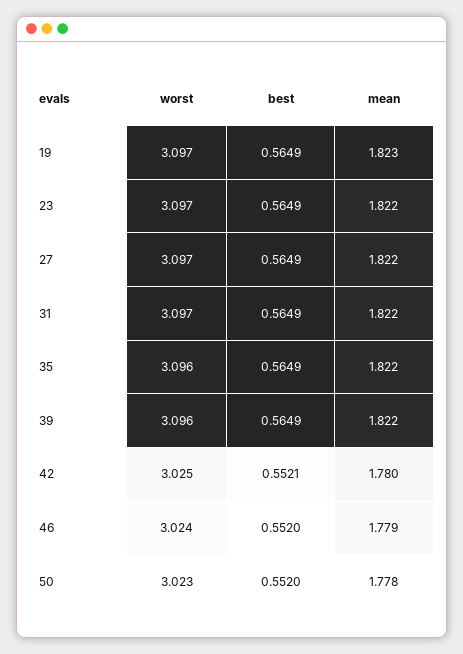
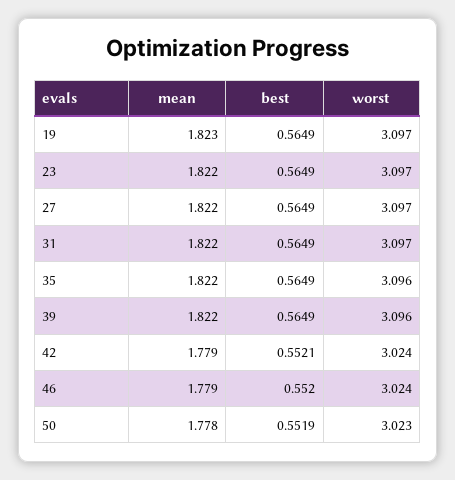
  {
    "worst": {
      "19": 3.097,
      "23": 3.097,
      "27": 3.097,
      "31": 3.097,
      "35": 3.096,
      "39": 3.096,
-     "42": 3.025,
+     "42": 3.024,
      "46": 3.024,
      "50": 3.023
    },
    "best": {
      "19": 0.5649,
      "23": 0.5649,
      "27": 0.5649,
      "31": 0.5649,
      "35": 0.5649,
      "39": 0.5649,
      "42": 0.5521,
      "46": 0.552,
-     "50": 0.552
+     "50": 0.5519
    },
    "mean": {
      "19": 1.823,
      "23": 1.822,
      "27": 1.822,
      "31": 1.822,
      "35": 1.822,
      "39": 1.822,
-     "42": 1.78,
+     "42": 1.779,
      "46": 1.779,
      "50": 1.778
    }
  }

